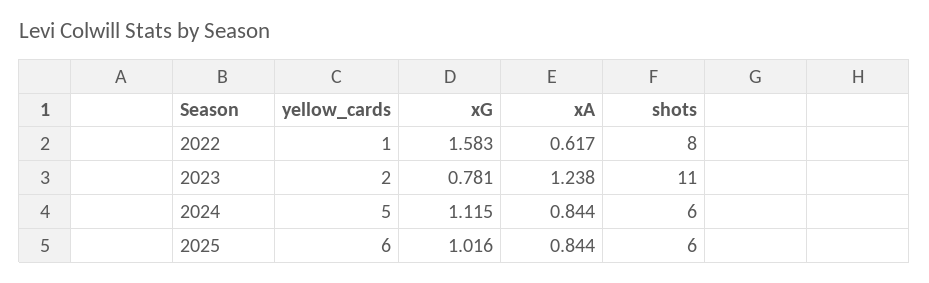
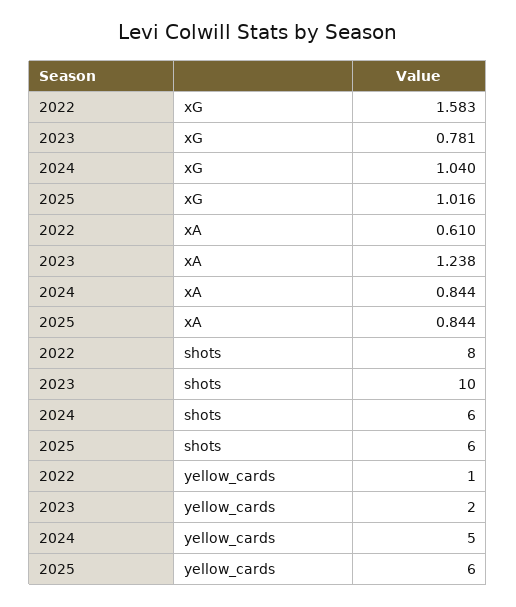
  {
    "yellow_cards": {
      "2022": 1,
      "2023": 2,
      "2024": 5,
      "2025": 6
    },
    "xG": {
      "2022": 1.583,
      "2023": 0.781,
-     "2024": 1.115,
+     "2024": 1.04,
      "2025": 1.016
    },
    "xA": {
-     "2022": 0.617,
+     "2022": 0.61,
      "2023": 1.238,
      "2024": 0.844,
      "2025": 0.844
    },
    "shots": {
      "2022": 8,
-     "2023": 11,
+     "2023": 10,
      "2024": 6,
      "2025": 6
    }
  }

